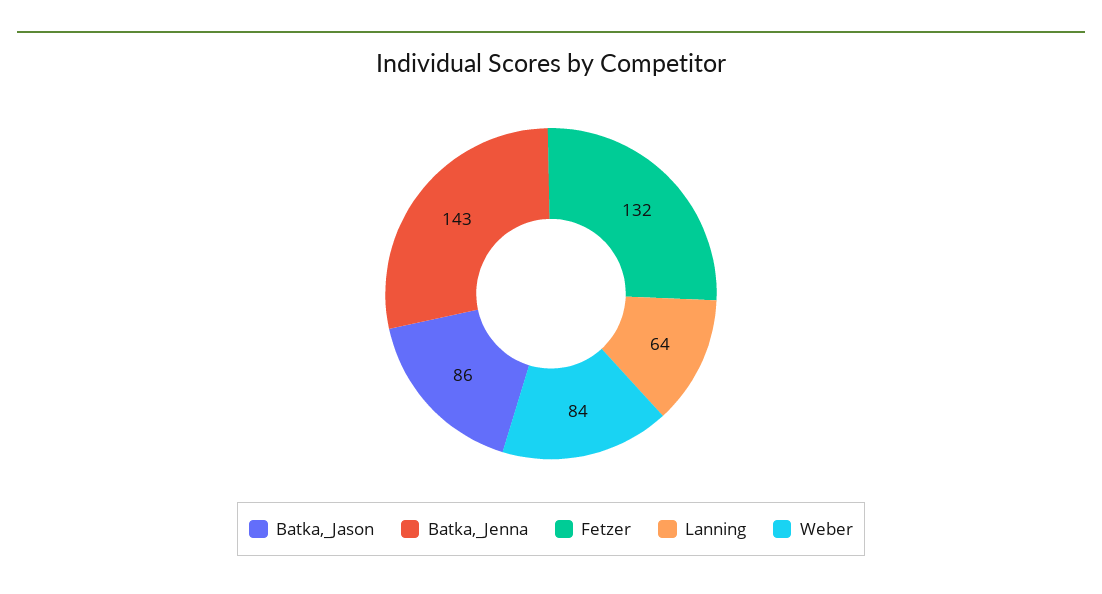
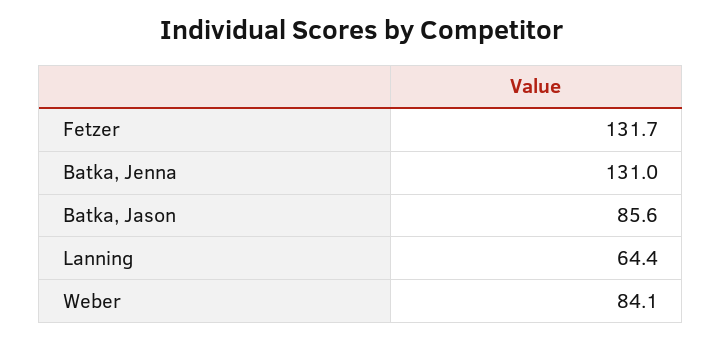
  {
    "Batka,_Jason": 85.6,
-   "Batka,_Jenna": 143,
+   "Batka,_Jenna": 131,
    "Fetzer": 131.7,
    "Lanning": 64.4,
    "Weber": 84.1
  }

